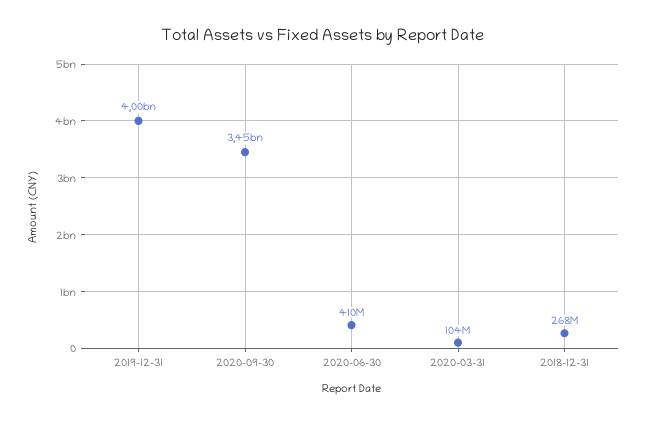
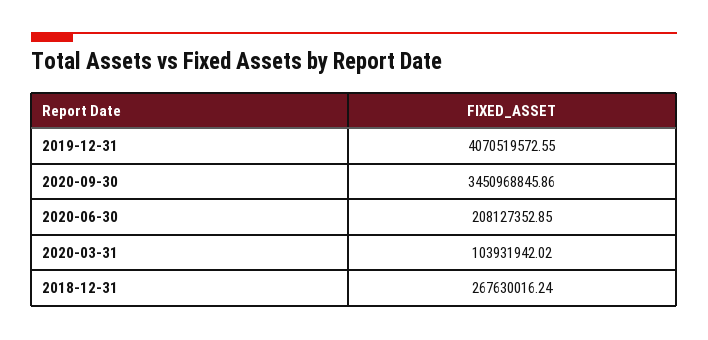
  {
-   "2019-12-31": 4000000000,
+   "2019-12-31": 4070519572.55,
    "2020-09-30": 3450968845.86,
-   "2020-06-30": 410000000,
+   "2020-06-30": 208127352.85,
    "2020-03-31": 103931942.02,
    "2018-12-31": 267630016.24
  }

